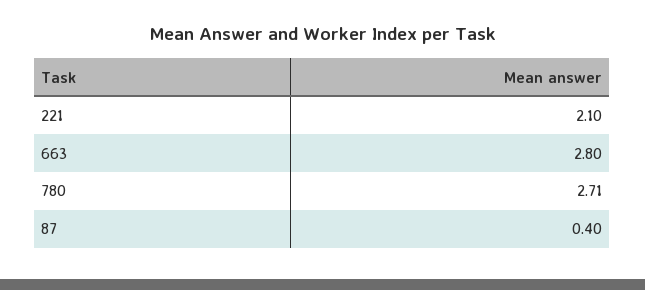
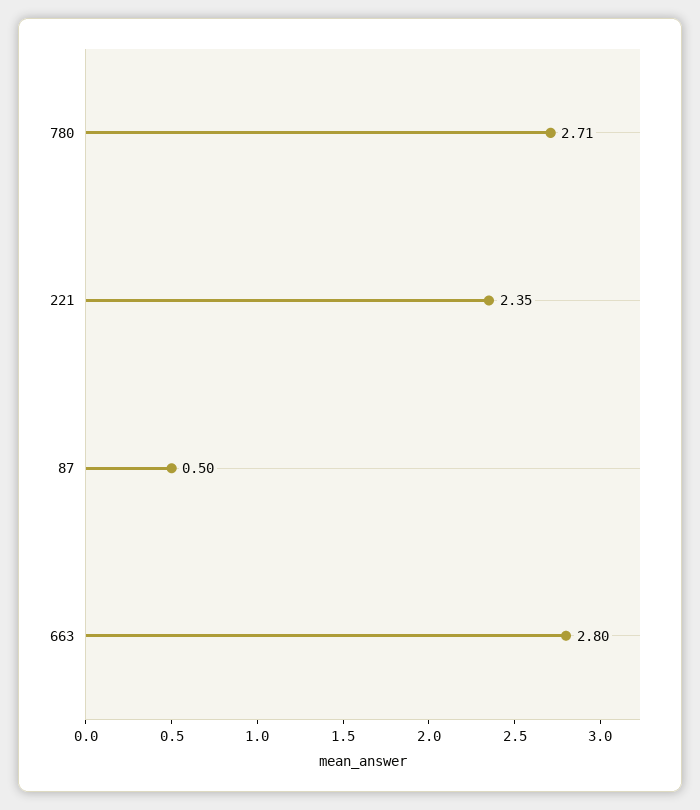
  {
-   "221": 2.1,
+   "221": 2.35,
    "663": 2.8,
    "780": 2.71,
-   "87": 0.4
+   "87": 0.5
  }

